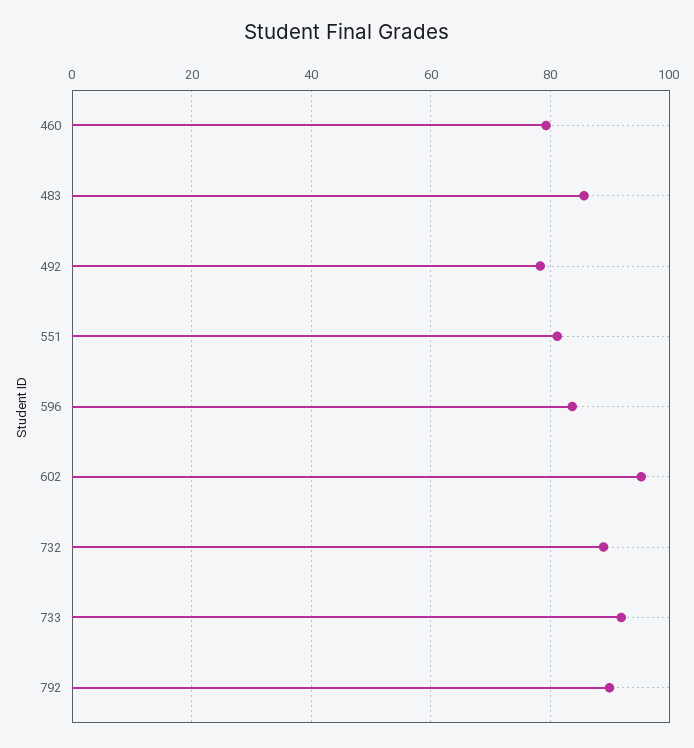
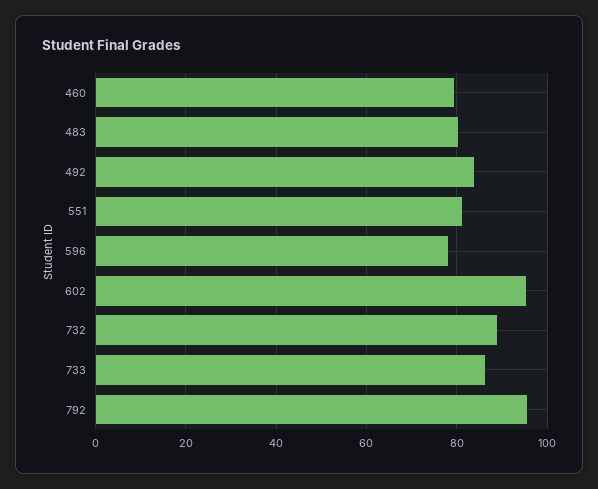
  {
    "460": 80,
-   "483": 86,
+   "483": 80,
-   "492": 78,
+   "492": 84,
    "551": 82,
-   "596": 84,
+   "596": 78,
    "602": 96,
    "732": 88,
-   "733": 92,
+   "733": 86,
-   "792": 90
+   "792": 96
  }

